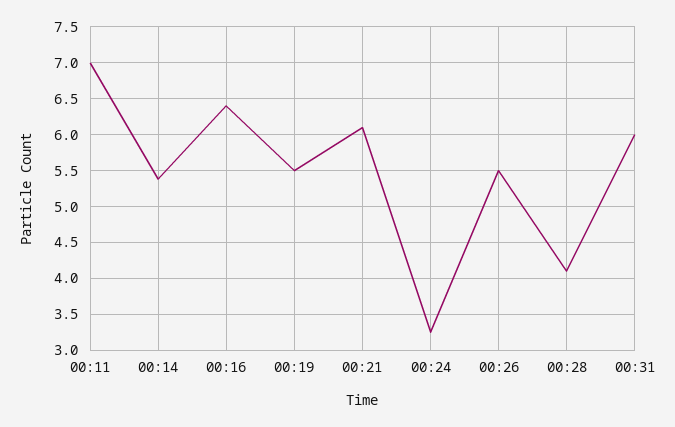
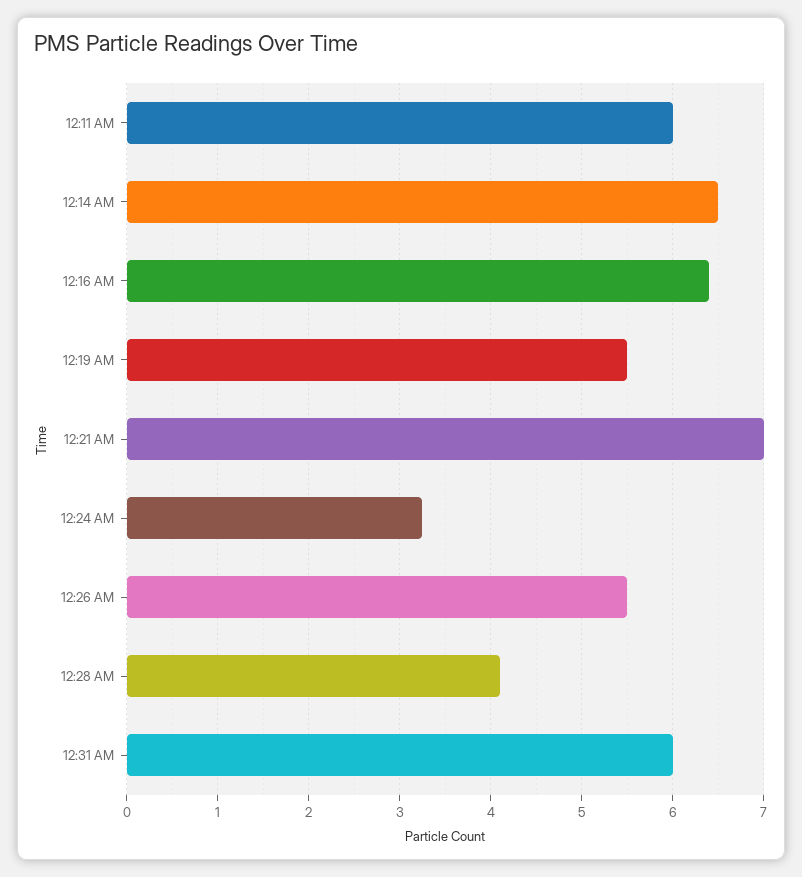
  {
-   "00:11": 7,
+   "00:11": 6,
-   "00:14": 5.4,
+   "00:14": 6.5,
    "00:16": 6.4,
    "00:19": 5.5,
-   "00:21": 6.1,
+   "00:21": 7,
    "00:24": 3.3,
    "00:26": 5.5,
    "00:28": 4.1,
    "00:31": 6
  }

